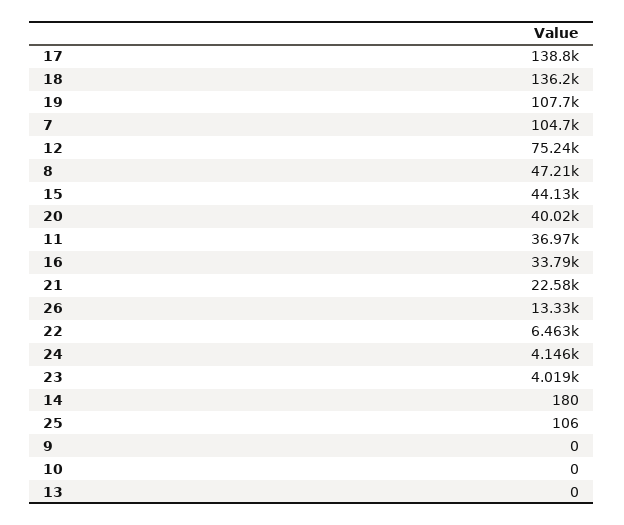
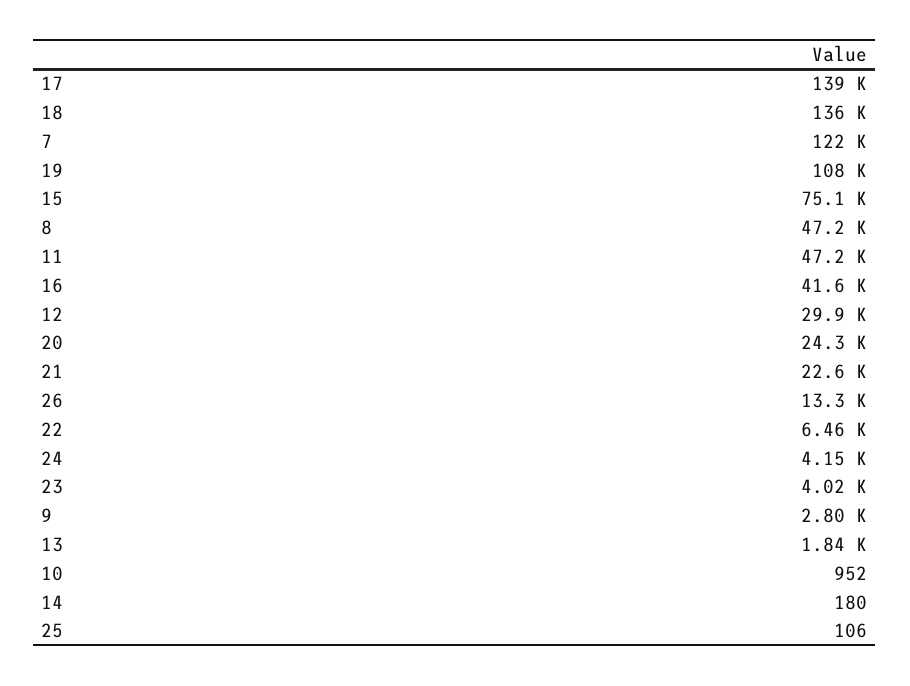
  {
    "17": 138800,
    "18": 136200,
    "19": 107700,
-   "7": 104700,
+   "7": 122000,
-   "12": 75240,
+   "12": 29900,
    "8": 47210,
-   "15": 44130,
+   "15": 75100,
-   "20": 40020,
+   "20": 24300,
-   "11": 36970,
+   "11": 47200,
-   "16": 33790,
+   "16": 41600,
    "21": 22580,
    "26": 13330,
    "22": 6463,
    "24": 4146,
    "23": 4019,
    "14": 180,
    "25": 106,
-   "9": 0,
+   "9": 2800,
-   "10": 0,
+   "10": 952,
-   "13": 0
+   "13": 1840
  }

